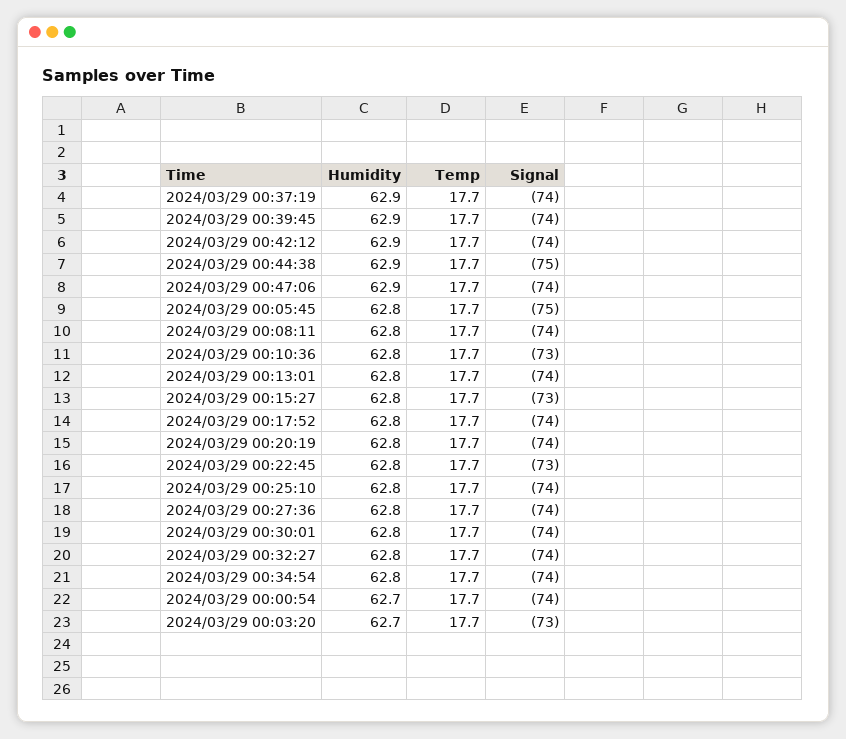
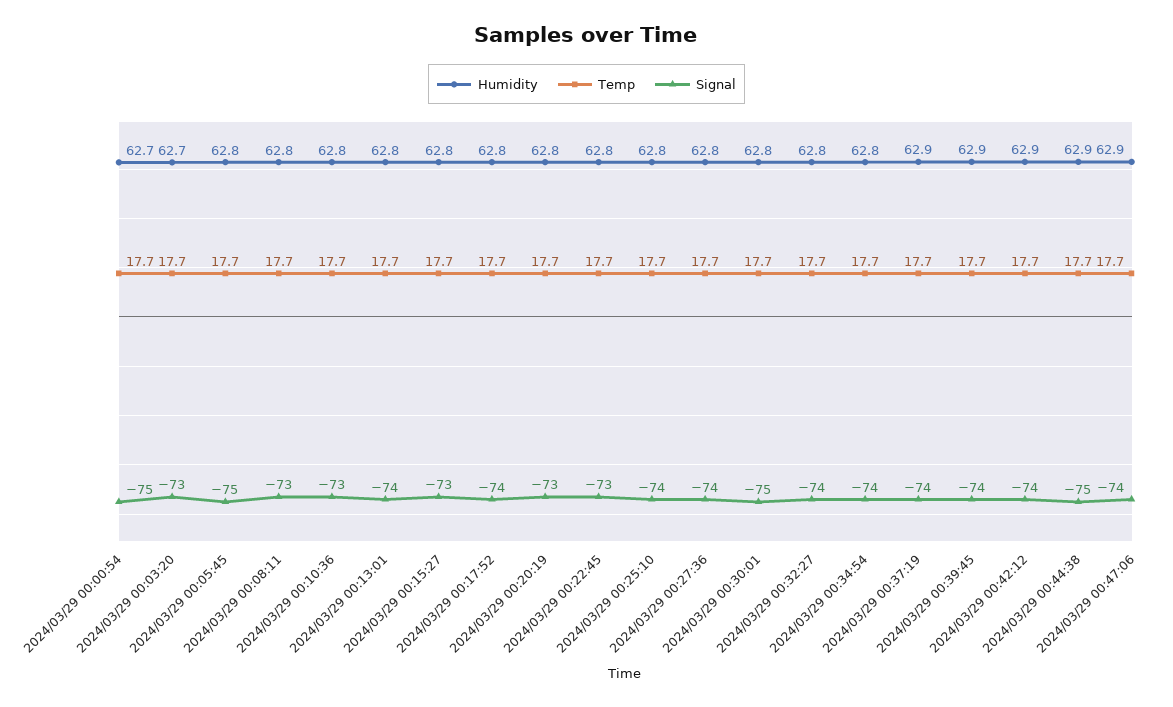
  {
    "Humidity": {
      "2024/03/29 00:37:19": 62.9,
      "2024/03/29 00:39:45": 62.9,
      "2024/03/29 00:42:12": 62.9,
      "2024/03/29 00:44:38": 62.9,
      "2024/03/29 00:47:06": 62.9,
      "2024/03/29 00:05:45": 62.8,
      "2024/03/29 00:08:11": 62.8,
      "2024/03/29 00:10:36": 62.8,
      "2024/03/29 00:13:01": 62.8,
      "2024/03/29 00:15:27": 62.8,
      "2024/03/29 00:17:52": 62.8,
      "2024/03/29 00:20:19": 62.8,
      "2024/03/29 00:22:45": 62.8,
      "2024/03/29 00:25:10": 62.8,
      "2024/03/29 00:27:36": 62.8,
      "2024/03/29 00:30:01": 62.8,
      "2024/03/29 00:32:27": 62.8,
      "2024/03/29 00:34:54": 62.8,
      "2024/03/29 00:00:54": 62.7,
      "2024/03/29 00:03:20": 62.7
    },
    "Temp": {
      "2024/03/29 00:37:19": 17.7,
      "2024/03/29 00:39:45": 17.7,
      "2024/03/29 00:42:12": 17.7,
      "2024/03/29 00:44:38": 17.7,
      "2024/03/29 00:47:06": 17.7,
      "2024/03/29 00:05:45": 17.7,
      "2024/03/29 00:08:11": 17.7,
      "2024/03/29 00:10:36": 17.7,
      "2024/03/29 00:13:01": 17.7,
      "2024/03/29 00:15:27": 17.7,
      "2024/03/29 00:17:52": 17.7,
      "2024/03/29 00:20:19": 17.7,
      "2024/03/29 00:22:45": 17.7,
      "2024/03/29 00:25:10": 17.7,
      "2024/03/29 00:27:36": 17.7,
      "2024/03/29 00:30:01": 17.7,
      "2024/03/29 00:32:27": 17.7,
      "2024/03/29 00:34:54": 17.7,
      "2024/03/29 00:00:54": 17.7,
      "2024/03/29 00:03:20": 17.7
    },
    "Signal": {
      "2024/03/29 00:37:19": -74,
      "2024/03/29 00:39:45": -74,
      "2024/03/29 00:42:12": -74,
      "2024/03/29 00:44:38": -75,
      "2024/03/29 00:47:06": -74,
      "2024/03/29 00:05:45": -75,
-     "2024/03/29 00:08:11": -74,
+     "2024/03/29 00:08:11": -73,
      "2024/03/29 00:10:36": -73,
      "2024/03/29 00:13:01": -74,
      "2024/03/29 00:15:27": -73,
      "2024/03/29 00:17:52": -74,
-     "2024/03/29 00:20:19": -74,
+     "2024/03/29 00:20:19": -73,
      "2024/03/29 00:22:45": -73,
      "2024/03/29 00:25:10": -74,
      "2024/03/29 00:27:36": -74,
-     "2024/03/29 00:30:01": -74,
+     "2024/03/29 00:30:01": -75,
      "2024/03/29 00:32:27": -74,
      "2024/03/29 00:34:54": -74,
-     "2024/03/29 00:00:54": -74,
+     "2024/03/29 00:00:54": -75,
      "2024/03/29 00:03:20": -73
    }
  }

